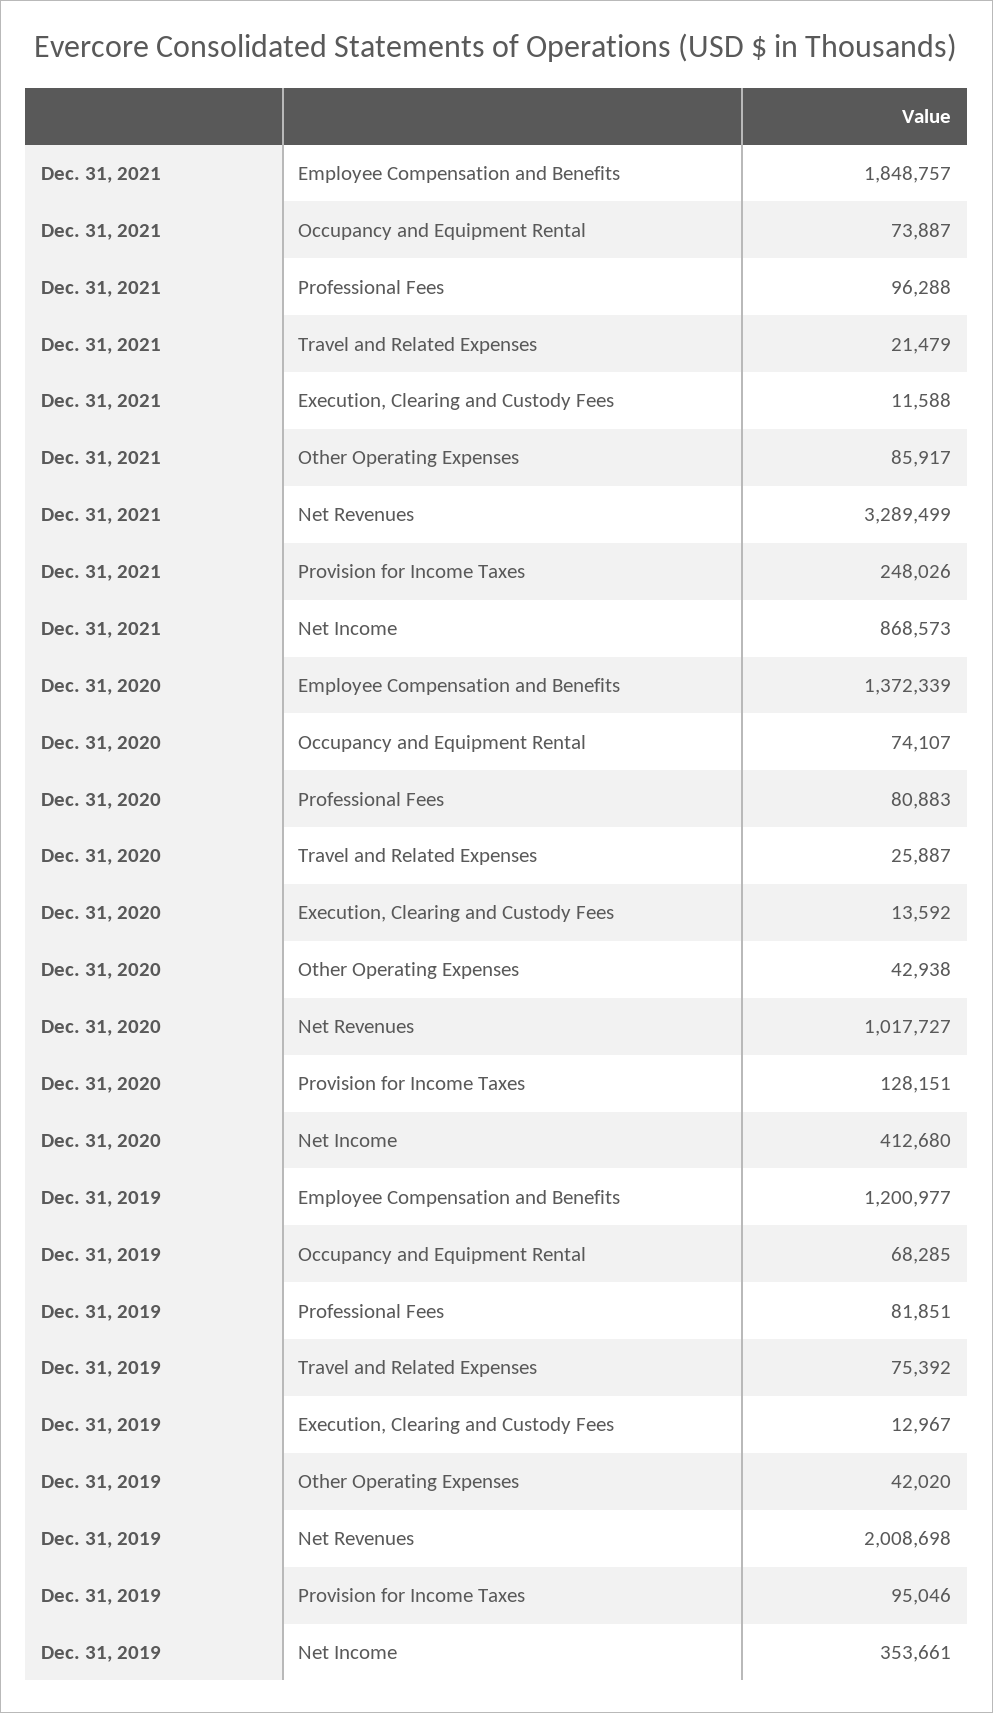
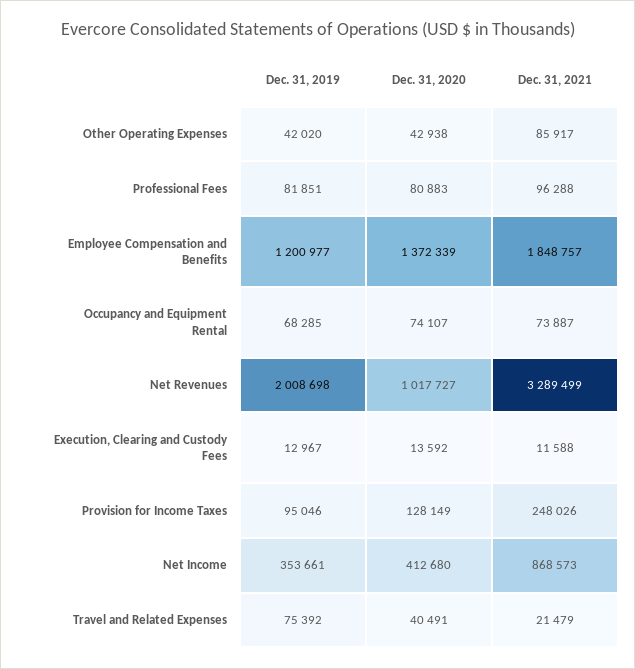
  {
    "Dec. 31, 2021": {
      "Employee Compensation and Benefits": 1848757,
      "Occupancy and Equipment Rental": 73887,
      "Professional Fees": 96288,
      "Travel and Related Expenses": 21479,
      "Execution, Clearing and Custody Fees": 11588,
      "Other Operating Expenses": 85917,
      "Net Revenues": 3289499,
      "Provision for Income Taxes": 248026,
      "Net Income": 868573
    },
    "Dec. 31, 2020": {
      "Employee Compensation and Benefits": 1372339,
      "Occupancy and Equipment Rental": 74107,
      "Professional Fees": 80883,
-     "Travel and Related Expenses": 25887,
+     "Travel and Related Expenses": 40491,
      "Execution, Clearing and Custody Fees": 13592,
      "Other Operating Expenses": 42938,
      "Net Revenues": 1017727,
-     "Provision for Income Taxes": 128151,
+     "Provision for Income Taxes": 128149,
      "Net Income": 412680
    },
    "Dec. 31, 2019": {
      "Employee Compensation and Benefits": 1200977,
      "Occupancy and Equipment Rental": 68285,
      "Professional Fees": 81851,
      "Travel and Related Expenses": 75392,
      "Execution, Clearing and Custody Fees": 12967,
      "Other Operating Expenses": 42020,
      "Net Revenues": 2008698,
      "Provision for Income Taxes": 95046,
      "Net Income": 353661
    }
  }

